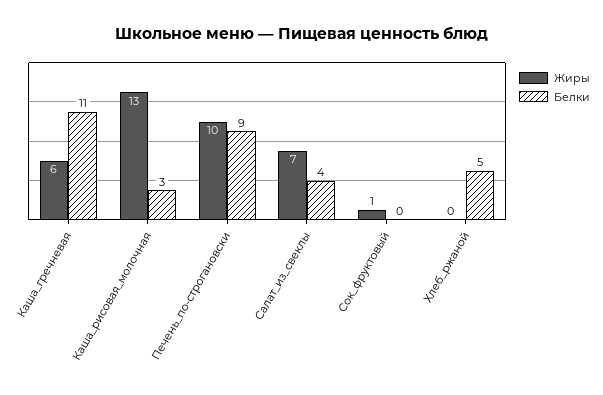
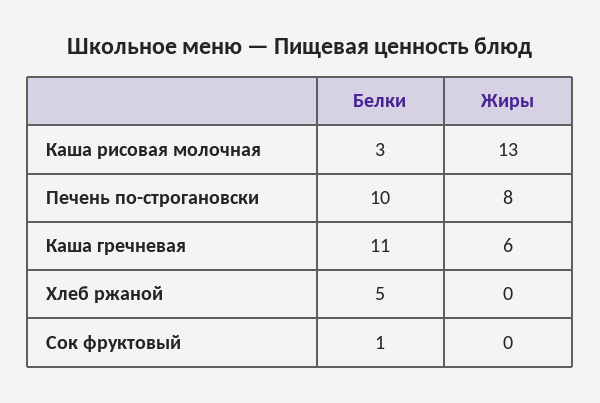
  {
    "Жиры": {
      "Каша_гречневая": 6,
      "Каша_рисовая_молочная": 13,
-     "Печень_по-строгановски": 10,
+     "Печень_по-строгановски": 8,
-     "Салат_из_свеклы": 7,
-     "Сок_фруктовый": 1,
+     "Сок_фруктовый": 0,
      "Хлеб_ржаной": 0
    },
    "Белки": {
      "Каша_гречневая": 11,
      "Каша_рисовая_молочная": 3,
-     "Печень_по-строгановски": 9,
+     "Печень_по-строгановски": 10,
-     "Салат_из_свеклы": 4,
-     "Сок_фруктовый": 0,
+     "Сок_фруктовый": 1,
      "Хлеб_ржаной": 5
    }
  }

